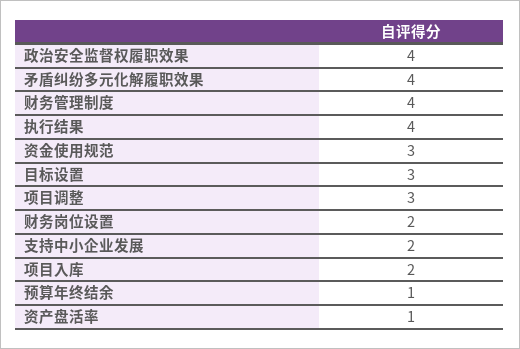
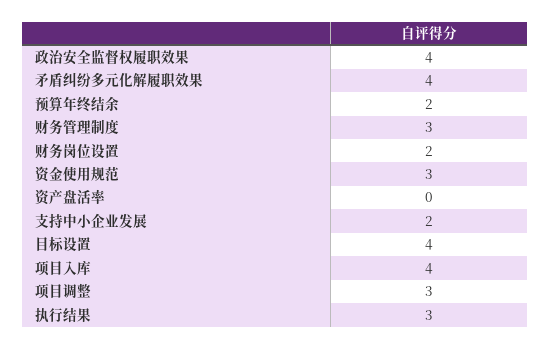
  {
    "政治安全监督权履职效果": 4,
    "矛盾纠纷多元化解履职效果": 4,
-   "财务管理制度": 4,
+   "财务管理制度": 3,
-   "执行结果": 4,
+   "执行结果": 3,
    "资金使用规范": 3,
-   "目标设置": 3,
+   "目标设置": 4,
    "项目调整": 3,
    "财务岗位设置": 2,
    "支持中小企业发展": 2,
-   "项目入库": 2,
+   "项目入库": 4,
-   "预算年终结余": 1,
+   "预算年终结余": 2,
-   "资产盘活率": 1
+   "资产盘活率": 0
  }

